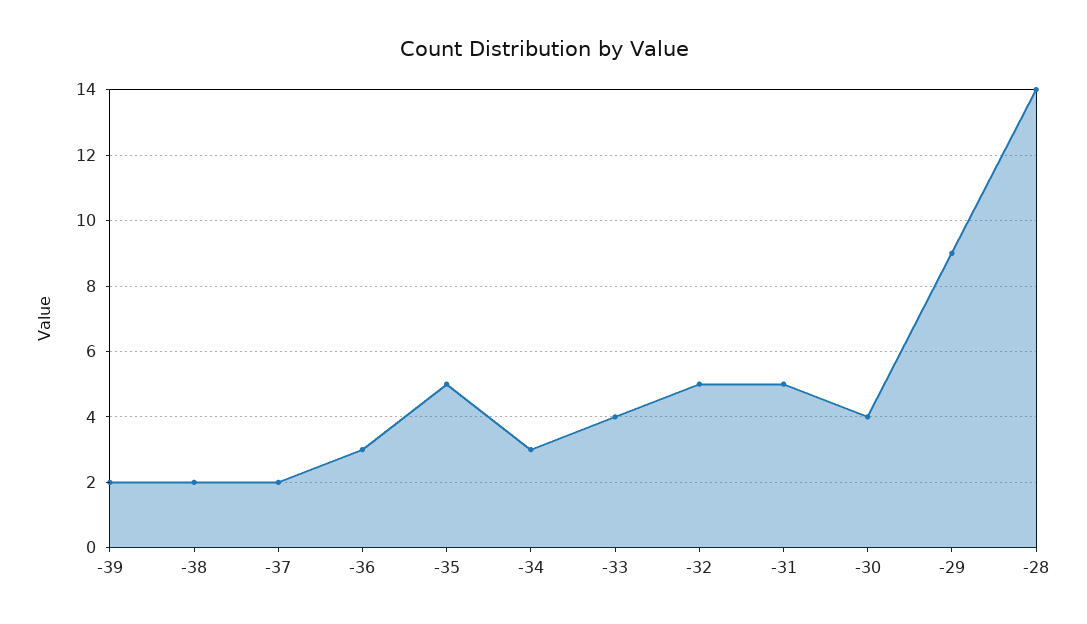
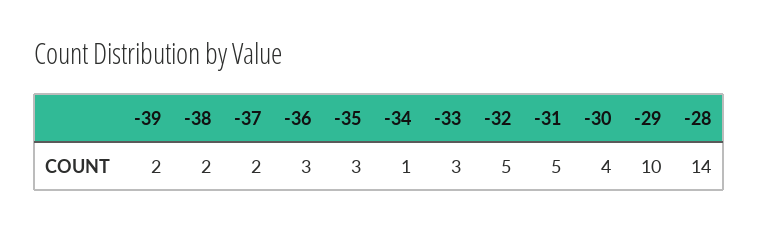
  {
    "-39": 2,
    "-38": 2,
    "-37": 2,
    "-36": 3,
-   "-35": 5,
+   "-35": 3,
-   "-34": 3,
+   "-34": 1,
-   "-33": 4,
+   "-33": 3,
    "-32": 5,
    "-31": 5,
    "-30": 4,
-   "-29": 9,
+   "-29": 10,
    "-28": 14
  }

